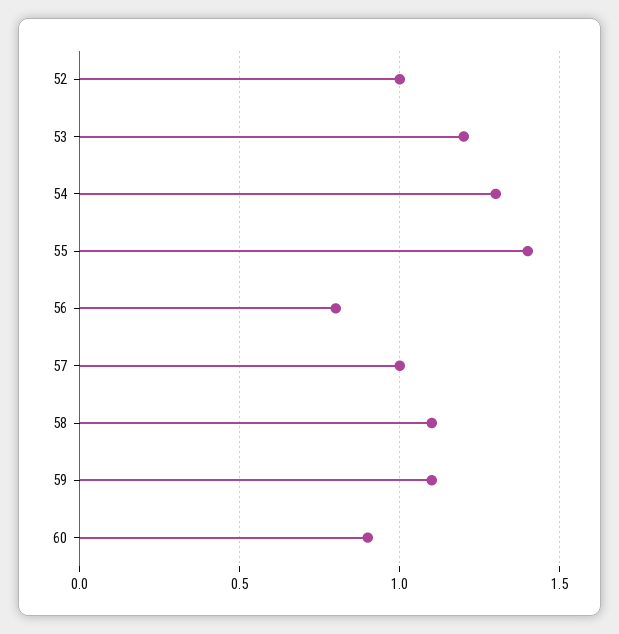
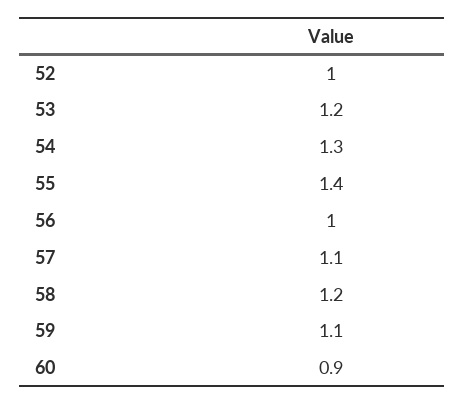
  {
    "52": 1,
    "53": 1.2,
    "54": 1.3,
    "55": 1.4,
-   "56": 0.8,
+   "56": 1,
-   "57": 1,
+   "57": 1.1,
-   "58": 1.1,
+   "58": 1.2,
    "59": 1.1,
    "60": 0.9
  }

